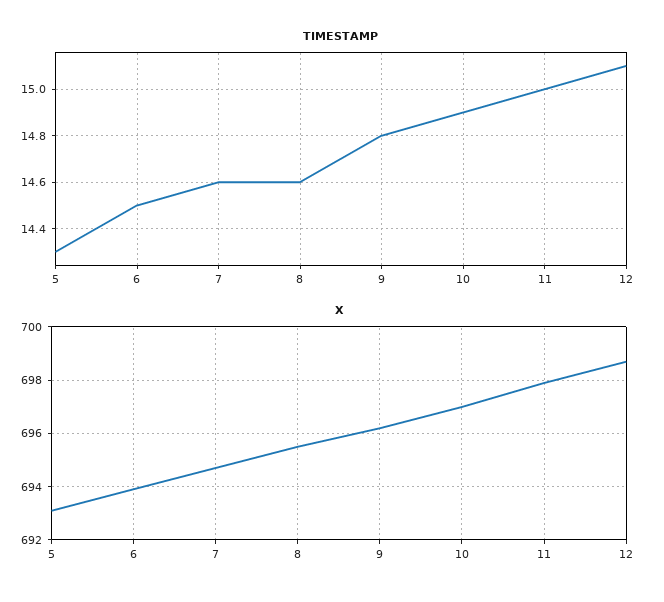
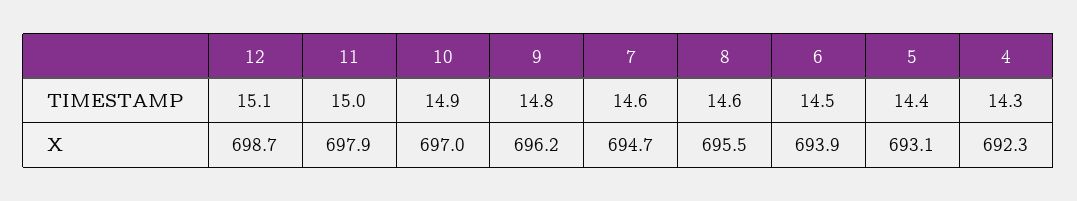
  {
    "TIMESTAMP": {
-     "5": 14.3,
+     "5": 14.4,
      "6": 14.5,
      "7": 14.6,
      "8": 14.6,
      "9": 14.8,
      "10": 14.9,
      "11": 15,
-     "12": 15.1
+     "12": 15.1,
+     "4": 14.3
    },
    "X": {
      "5": 693.1,
      "6": 693.9,
      "7": 694.7,
      "8": 695.5,
      "9": 696.2,
      "10": 697,
      "11": 697.9,
-     "12": 698.7
+     "12": 698.7,
+     "4": 692.3
    }
  }

